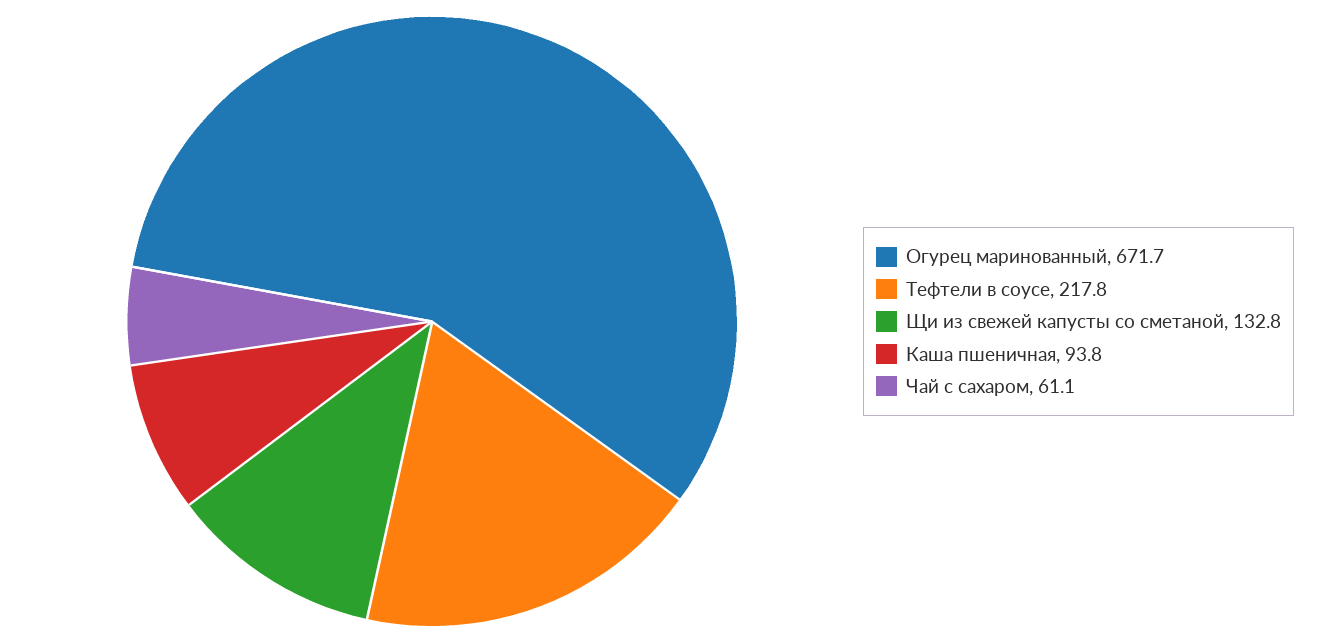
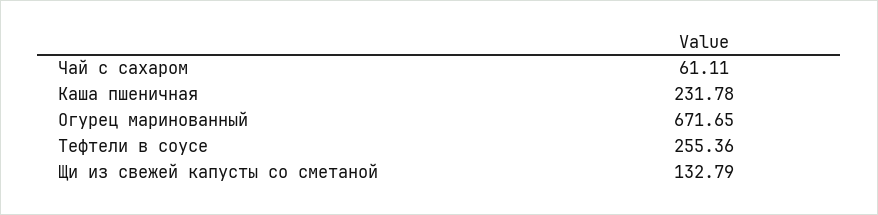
  {
    "Огурец маринованный": 671.65,
-   "Тефтели в соусе": 217.8,
+   "Тефтели в соусе": 255.36,
    "Щи из свежей капусты со сметаной": 132.79,
-   "Каша пшеничная": 93.8,
+   "Каша пшеничная": 231.78,
    "Чай с сахаром": 61.11
  }

